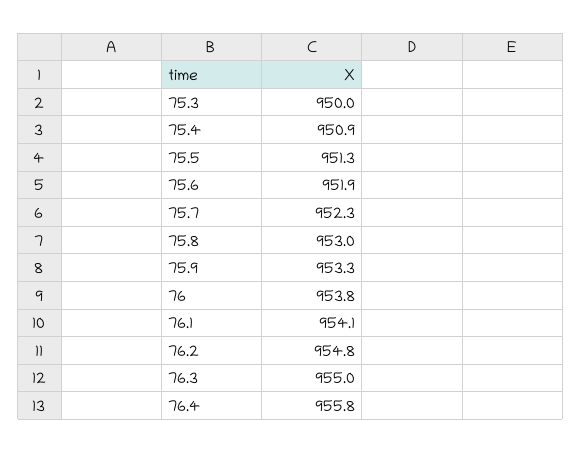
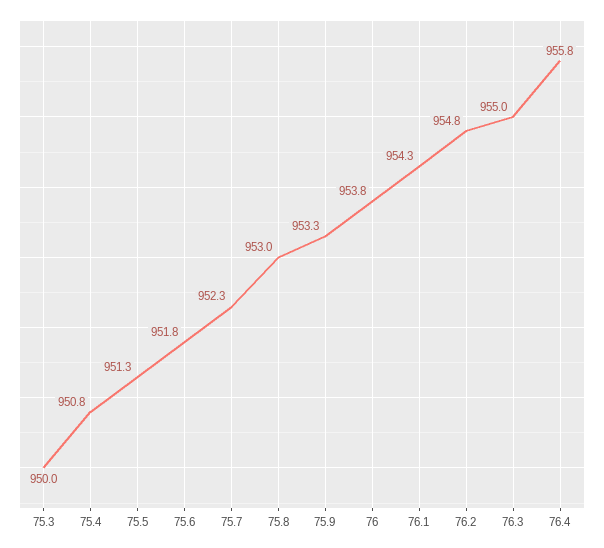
  {
    "75.3": 950,
-   "75.4": 950.9,
+   "75.4": 950.8,
    "75.5": 951.3,
-   "75.6": 951.9,
+   "75.6": 951.8,
    "75.7": 952.3,
    "75.8": 953,
    "75.9": 953.3,
    "76": 953.8,
-   "76.1": 954.1,
+   "76.1": 954.3,
    "76.2": 954.8,
    "76.3": 955,
    "76.4": 955.8
  }

